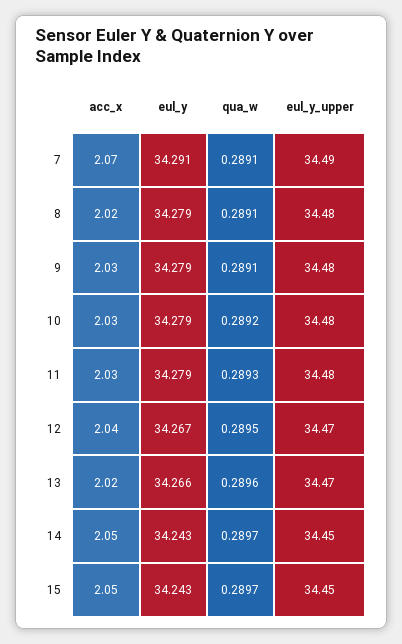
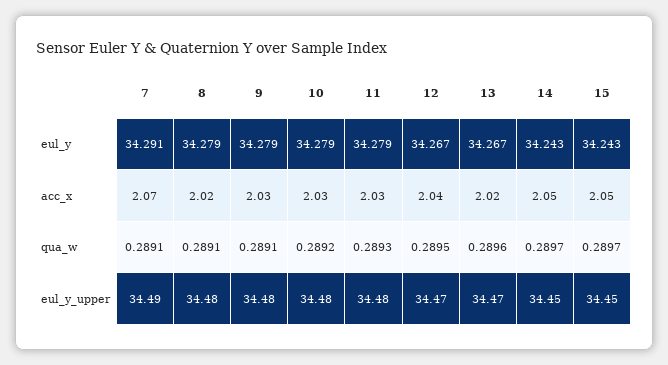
  {
    "acc_x": {
      "7": 2.07,
      "8": 2.02,
      "9": 2.03,
      "10": 2.03,
      "11": 2.03,
      "12": 2.04,
      "13": 2.02,
      "14": 2.05,
      "15": 2.05
    },
    "eul_y": {
      "7": 34.291,
      "8": 34.279,
      "9": 34.279,
      "10": 34.279,
      "11": 34.279,
      "12": 34.267,
-     "13": 34.266,
+     "13": 34.267,
      "14": 34.243,
      "15": 34.243
    },
    "qua_w": {
      "7": 0.2891,
      "8": 0.2891,
      "9": 0.2891,
      "10": 0.2892,
      "11": 0.2893,
      "12": 0.2895,
      "13": 0.2896,
      "14": 0.2897,
      "15": 0.2897
    },
    "eul_y_upper": {
      "7": 34.49,
      "8": 34.48,
      "9": 34.48,
      "10": 34.48,
      "11": 34.48,
      "12": 34.47,
      "13": 34.47,
      "14": 34.45,
      "15": 34.45
    }
  }

